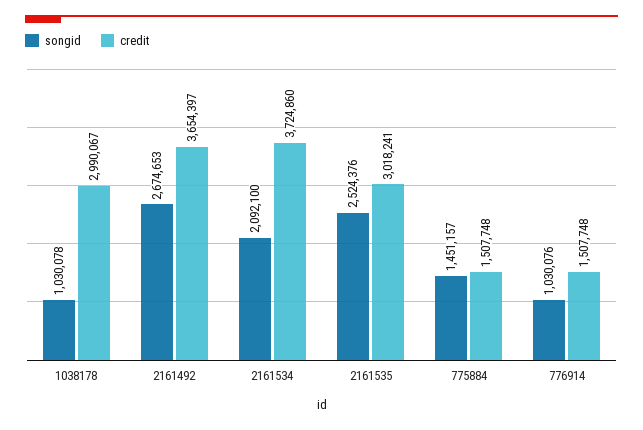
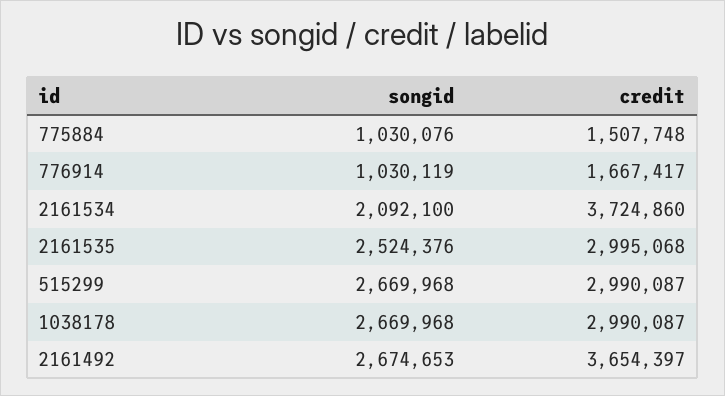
  {
    "songid": {
-     "1038178": 1030078,
+     "1038178": 2669968,
      "2161492": 2674653,
      "2161534": 2092100,
      "2161535": 2524376,
-     "775884": 1451157,
+     "775884": 1030076,
-     "776914": 1030076
+     "776914": 1030119,
+     "515299": 2669968
    },
    "credit": {
-     "1038178": 2990067,
+     "1038178": 2990087,
      "2161492": 3654397,
      "2161534": 3724860,
-     "2161535": 3018241,
+     "2161535": 2995068,
      "775884": 1507748,
-     "776914": 1507748
+     "776914": 1667417,
+     "515299": 2990087
    }
  }

